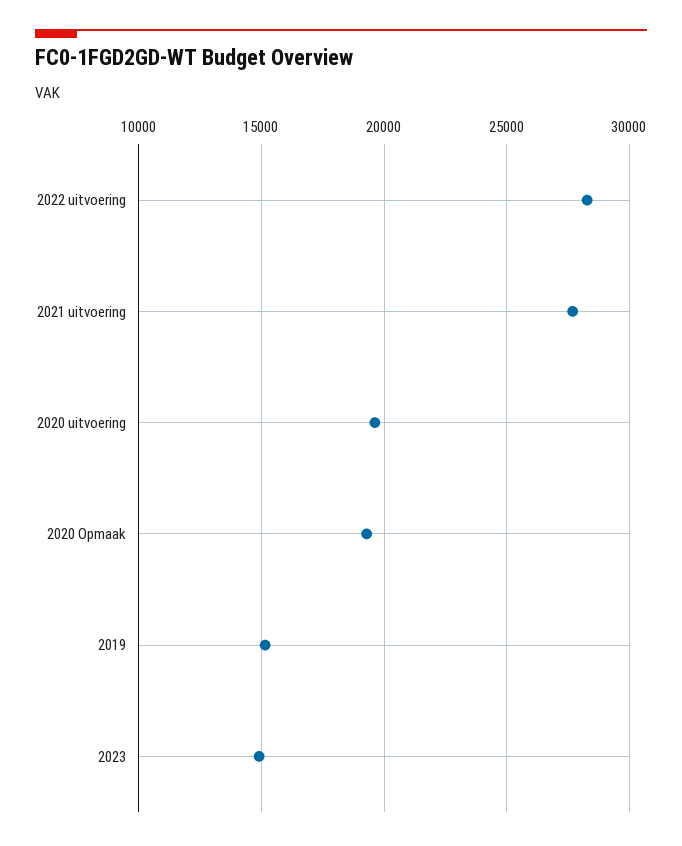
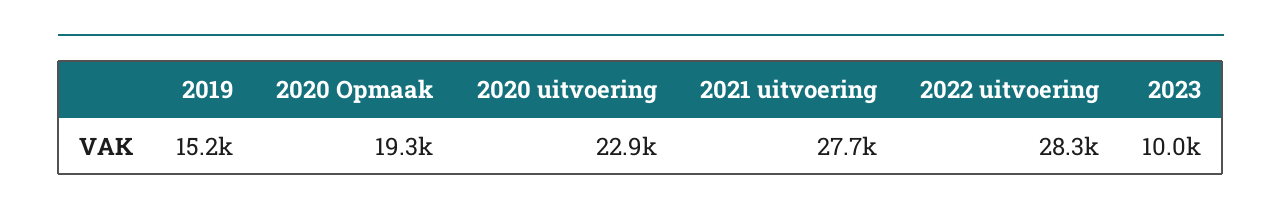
  {
    "2022 uitvoering": 28300,
    "2021 uitvoering": 27700,
-   "2020 uitvoering": 19500,
+   "2020 uitvoering": 22900,
    "2020 Opmaak": 19300,
    "2019": 15200,
-   "2023": 15000
+   "2023": 10000
  }

